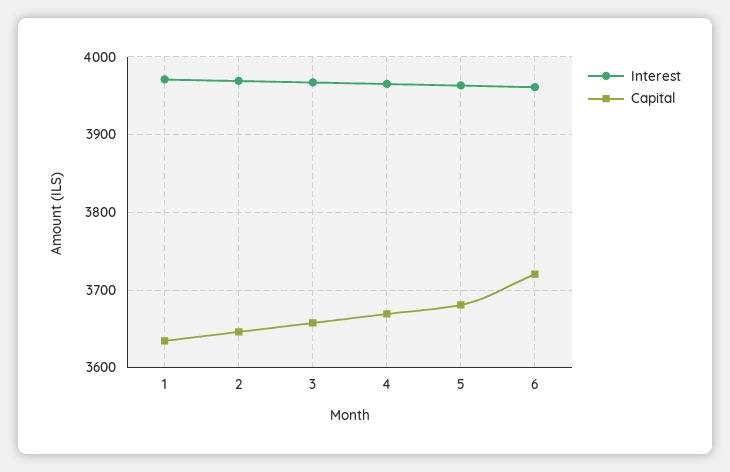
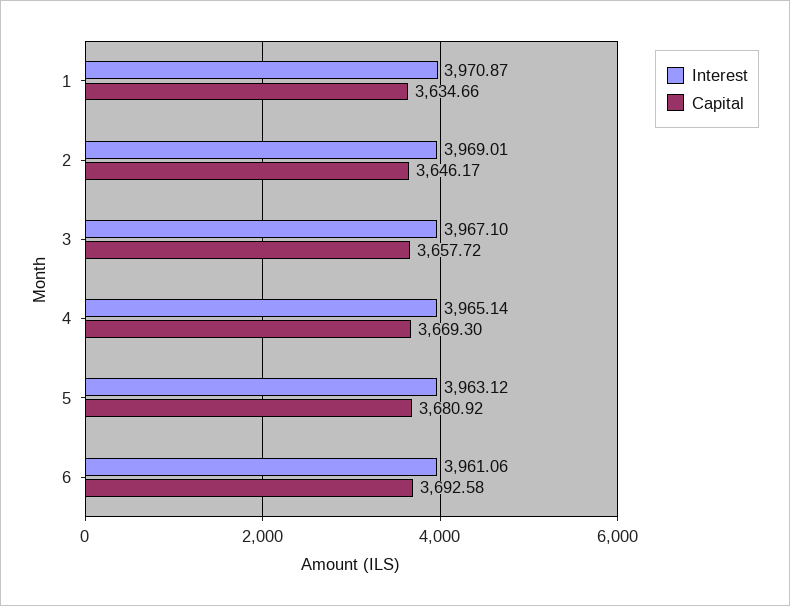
  {
    "Interest": {
      "1": 3970.87,
      "2": 3969.01,
      "3": 3967.1,
      "4": 3965.14,
      "5": 3963.12,
      "6": 3961.06
    },
    "Capital": {
      "1": 3634.66,
      "2": 3646.17,
      "3": 3657.72,
      "4": 3669.3,
      "5": 3680.92,
-     "6": 3720
+     "6": 3692.58
    }
  }

